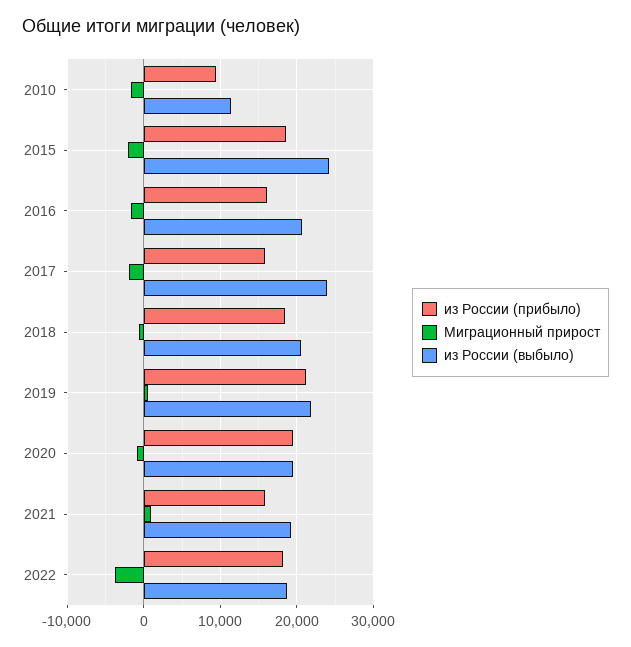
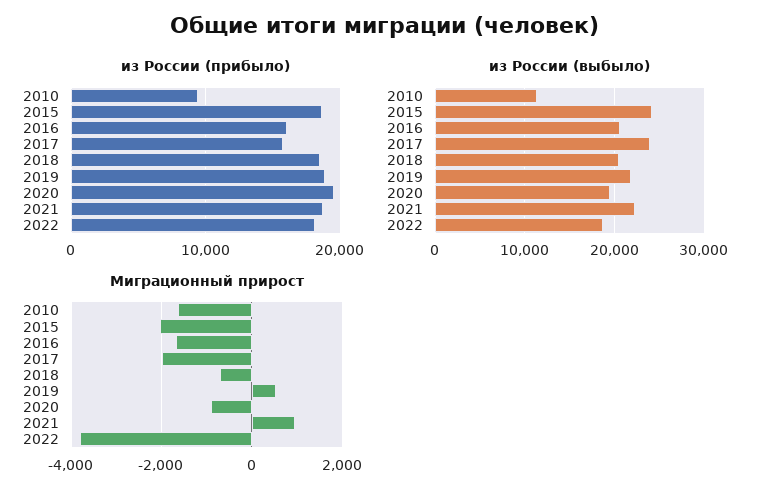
  {
    "из России (прибыло)": {
      "2010": 9000,
      "2015": 19000,
      "2016": 16000,
      "2017": 16000,
      "2018": 18000,
-     "2019": 21000,
+     "2019": 19000,
      "2020": 20000,
-     "2021": 16000,
+     "2021": 19000,
      "2022": 18000
    },
    "Миграционный прирост": {
      "2010": -1600,
      "2015": -2000,
      "2016": -1600,
      "2017": -2000,
      "2018": -600,
      "2019": 600,
      "2020": -800,
      "2021": 1000,
      "2022": -3800
    },
    "из России (выбыло)": {
      "2010": 11000,
      "2015": 24000,
      "2016": 21000,
      "2017": 24000,
      "2018": 21000,
      "2019": 22000,
      "2020": 20000,
-     "2021": 19000,
+     "2021": 22000,
      "2022": 19000
    }
  }

